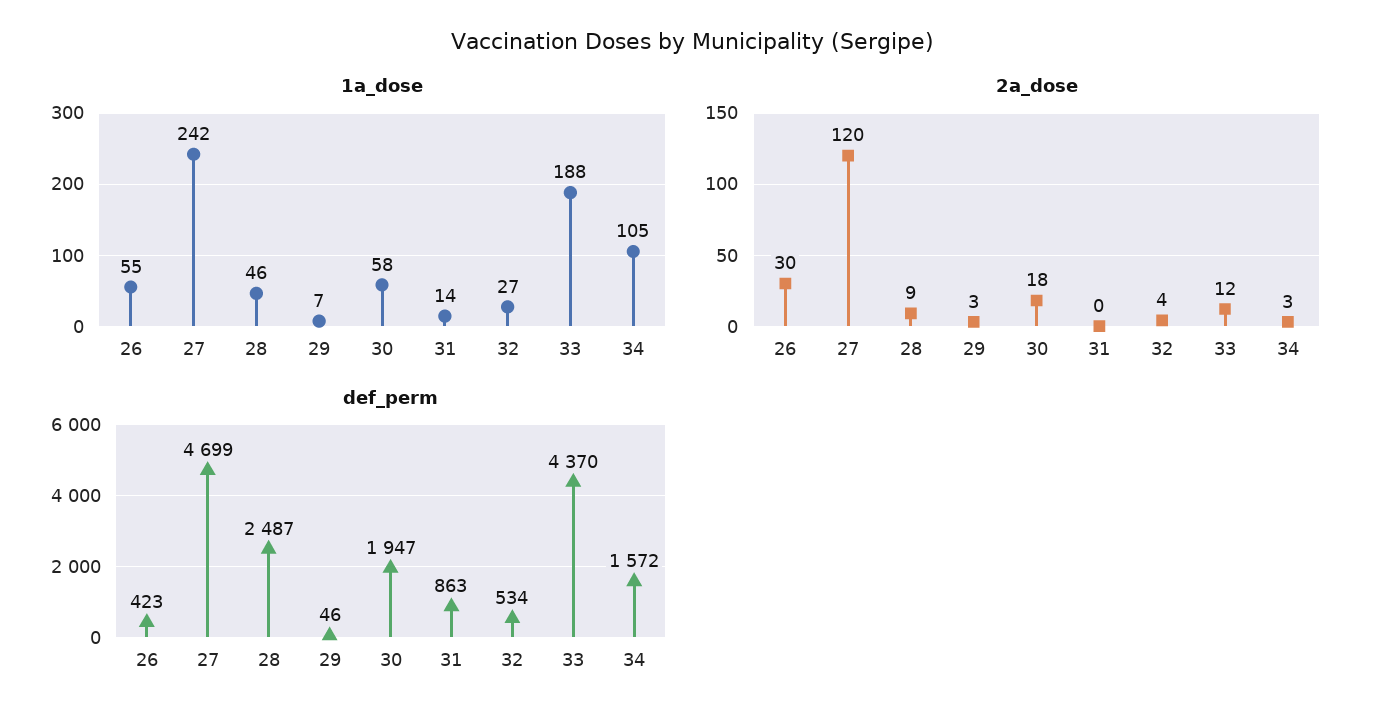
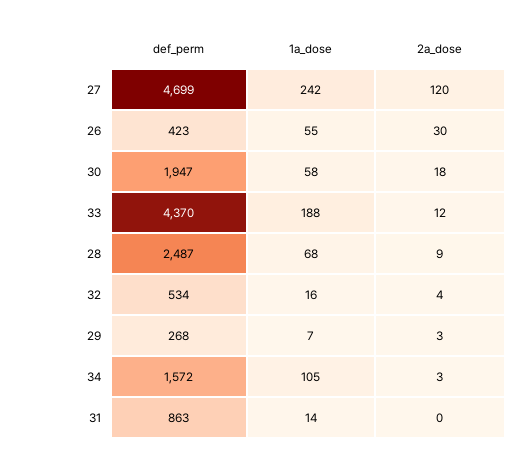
  {
    "1a_dose": {
      "26": 55,
      "27": 242,
-     "28": 46,
+     "28": 68,
      "29": 7,
      "30": 58,
      "31": 14,
-     "32": 27,
+     "32": 16,
      "33": 188,
      "34": 105
    },
    "2a_dose": {
      "26": 30,
      "27": 120,
      "28": 9,
      "29": 3,
      "30": 18,
      "31": 0,
      "32": 4,
      "33": 12,
      "34": 3
    },
    "def_perm": {
      "26": 423,
      "27": 4699,
      "28": 2487,
-     "29": 46,
+     "29": 268,
      "30": 1947,
      "31": 863,
      "32": 534,
      "33": 4370,
      "34": 1572
    }
  }

